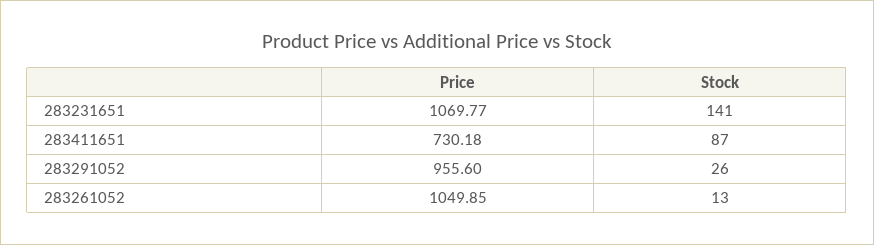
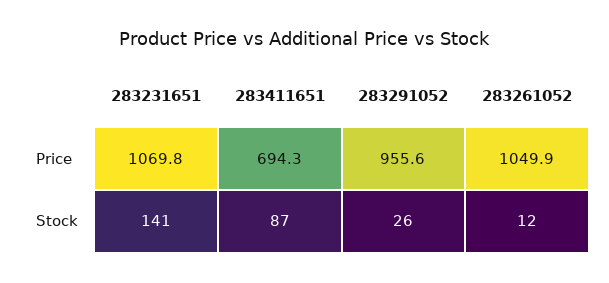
  {
    "Price": {
      "283231651": 1069.77,
-     "283411651": 730.18,
+     "283411651": 694.3,
      "283291052": 955.6,
      "283261052": 1049.85
    },
    "Stock": {
      "283231651": 141,
      "283411651": 87,
      "283291052": 26,
-     "283261052": 13
+     "283261052": 12
    }
  }

